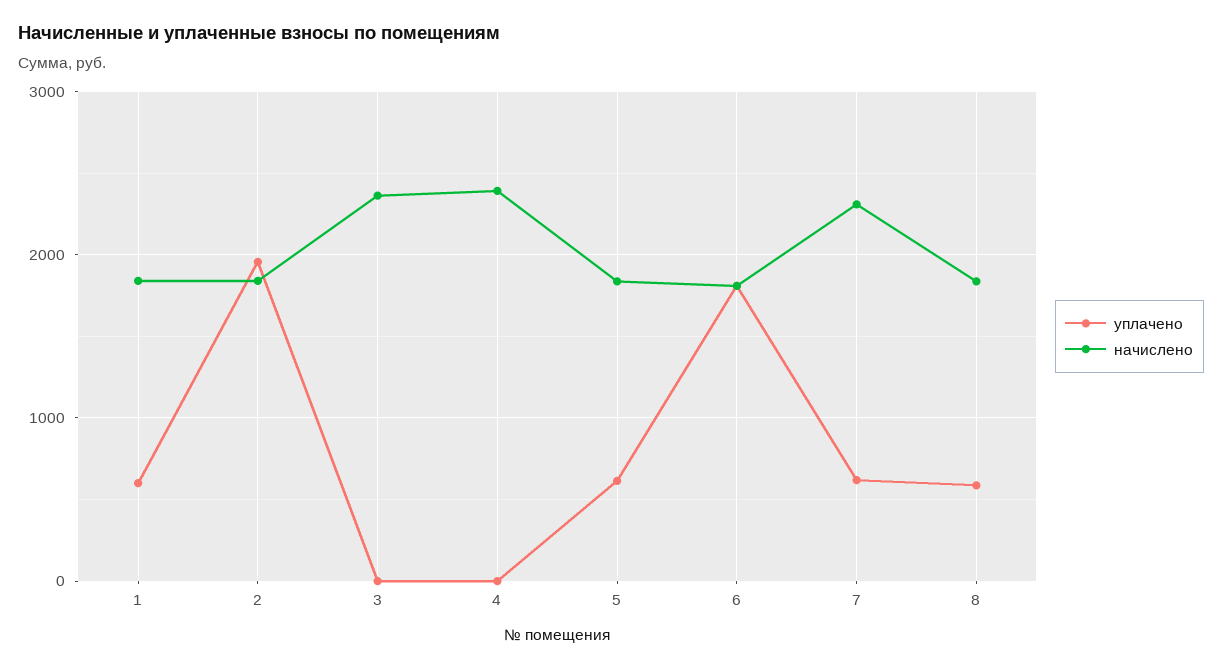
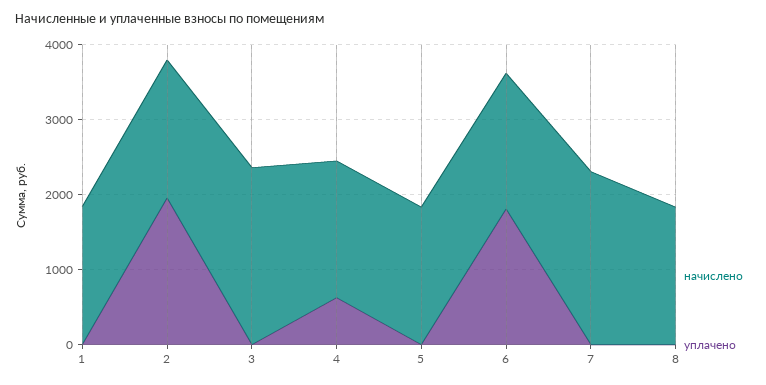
  {
    "уплачено": {
-     "1": 600,
+     "1": 0,
      "2": 2000,
      "3": 0,
-     "4": 0,
+     "4": 600,
-     "5": 600,
+     "5": 0,
      "6": 1800,
-     "7": 600,
+     "7": 0,
-     "8": 600
+     "8": 0
    },
    "начислено": {
      "1": 1800,
      "2": 1800,
      "3": 2400,
-     "4": 2400,
+     "4": 1800,
      "5": 1800,
      "6": 1800,
      "7": 2300,
      "8": 1800
    }
  }

